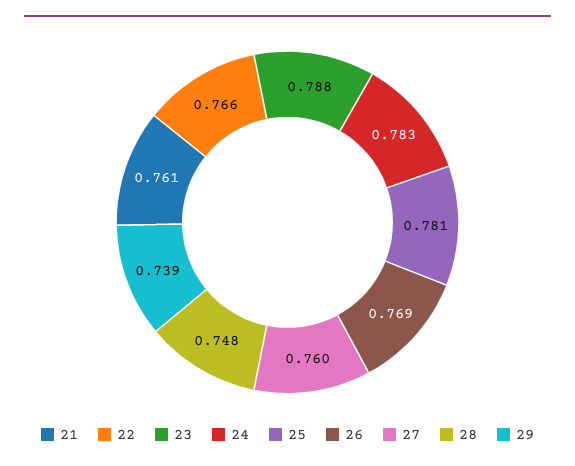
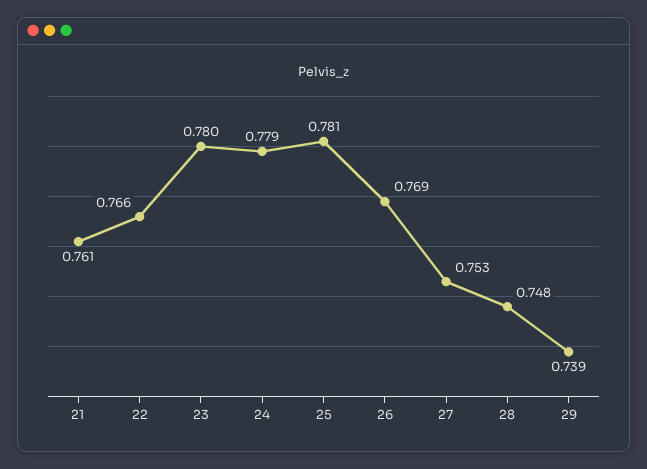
  {
    "21": 0.761,
    "22": 0.766,
-   "23": 0.788,
+   "23": 0.78,
-   "24": 0.783,
+   "24": 0.779,
    "25": 0.781,
    "26": 0.769,
-   "27": 0.76,
+   "27": 0.753,
    "28": 0.748,
    "29": 0.739
  }

